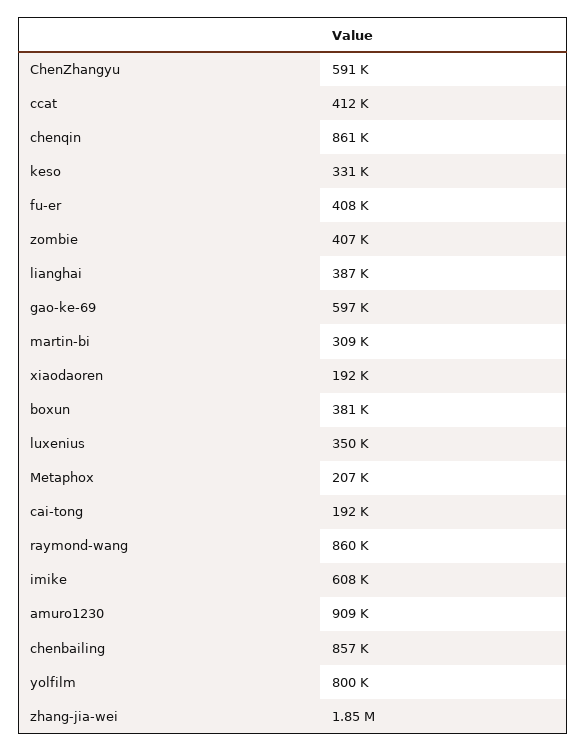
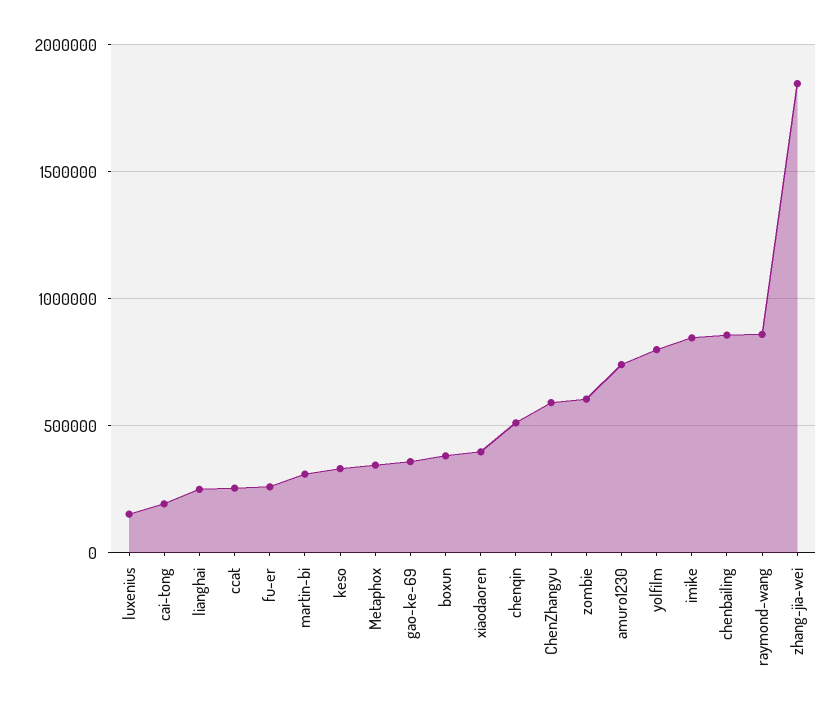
  {
    "ChenZhangyu": 591000,
-   "ccat": 412000,
+   "ccat": 250000,
-   "chenqin": 861000,
+   "chenqin": 500000,
    "keso": 331000,
-   "fu-er": 408000,
+   "fu-er": 250000,
-   "zombie": 407000,
+   "zombie": 600000,
-   "lianghai": 387000,
+   "lianghai": 250000,
-   "gao-ke-69": 597000,
+   "gao-ke-69": 350000,
    "martin-bi": 309000,
-   "xiaodaoren": 192000,
+   "xiaodaoren": 400000,
    "boxun": 381000,
-   "luxenius": 350000,
+   "luxenius": 150000,
-   "Metaphox": 207000,
+   "Metaphox": 350000,
    "cai-tong": 192000,
    "raymond-wang": 860000,
-   "imike": 608000,
+   "imike": 850000,
-   "amuro1230": 909000,
+   "amuro1230": 750000,
    "chenbailing": 857000,
    "yolfilm": 800000,
    "zhang-jia-wei": 1850000
  }

